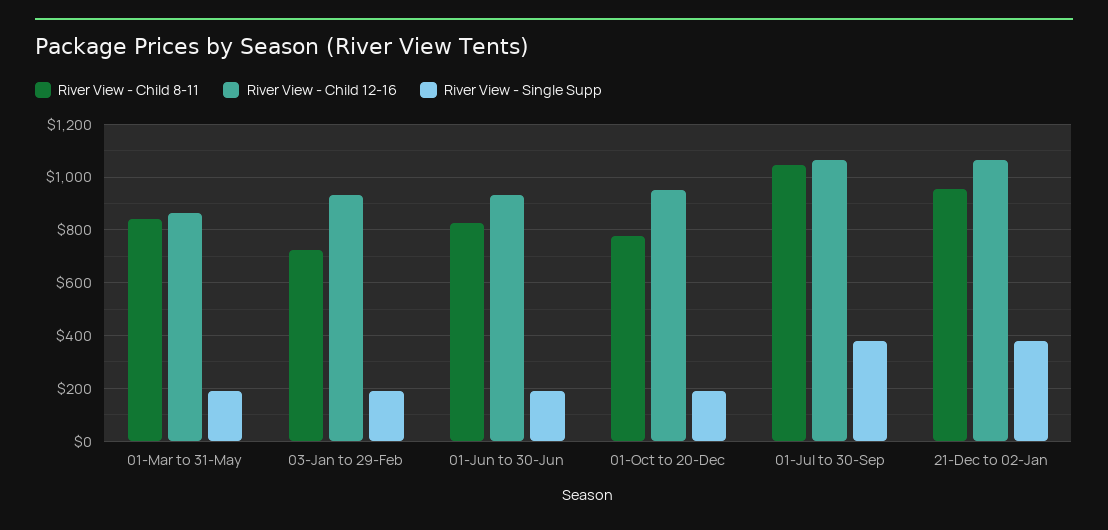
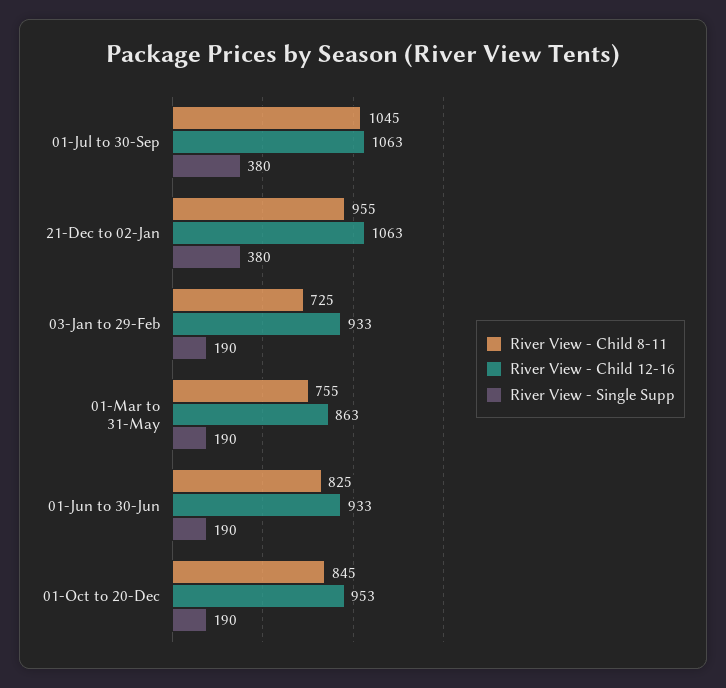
  {
    "River View - Child 8-11": {
-     "01-Mar to 31-May": 850,
+     "01-Mar to 31-May": 755,
      "03-Jan to 29-Feb": 725,
      "01-Jun to 30-Jun": 825,
-     "01-Oct to 20-Dec": 775,
+     "01-Oct to 20-Dec": 845,
      "01-Jul to 30-Sep": 1045,
      "21-Dec to 02-Jan": 955
    },
    "River View - Child 12-16": {
      "01-Mar to 31-May": 863,
      "03-Jan to 29-Feb": 933,
      "01-Jun to 30-Jun": 933,
      "01-Oct to 20-Dec": 953,
      "01-Jul to 30-Sep": 1063,
      "21-Dec to 02-Jan": 1063
    },
    "River View - Single Supp": {
      "01-Mar to 31-May": 190,
      "03-Jan to 29-Feb": 190,
      "01-Jun to 30-Jun": 190,
      "01-Oct to 20-Dec": 190,
      "01-Jul to 30-Sep": 380,
      "21-Dec to 02-Jan": 380
    }
  }

